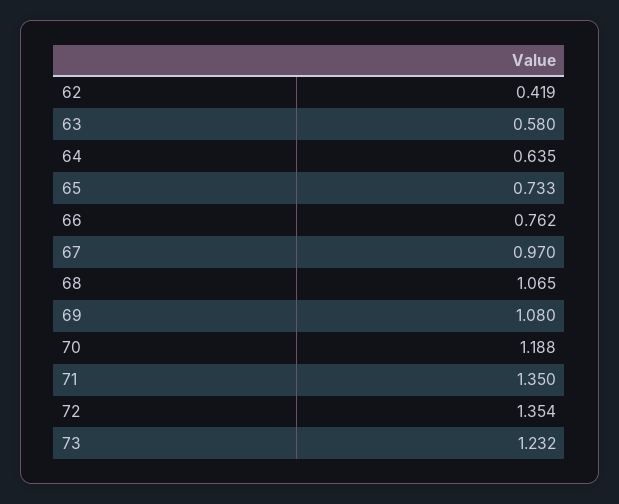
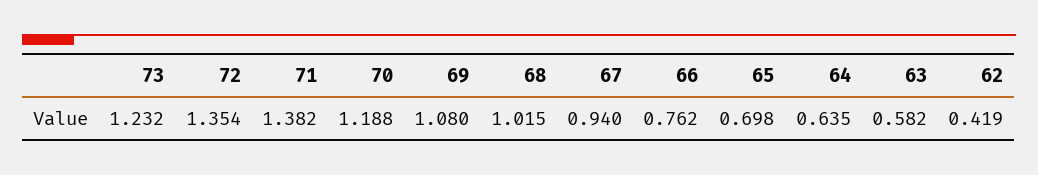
  {
    "62": 0.419,
-   "63": 0.58,
+   "63": 0.582,
    "64": 0.635,
-   "65": 0.733,
+   "65": 0.698,
    "66": 0.762,
-   "67": 0.97,
+   "67": 0.94,
-   "68": 1.065,
+   "68": 1.015,
    "69": 1.08,
    "70": 1.188,
-   "71": 1.35,
+   "71": 1.382,
    "72": 1.354,
    "73": 1.232
  }

